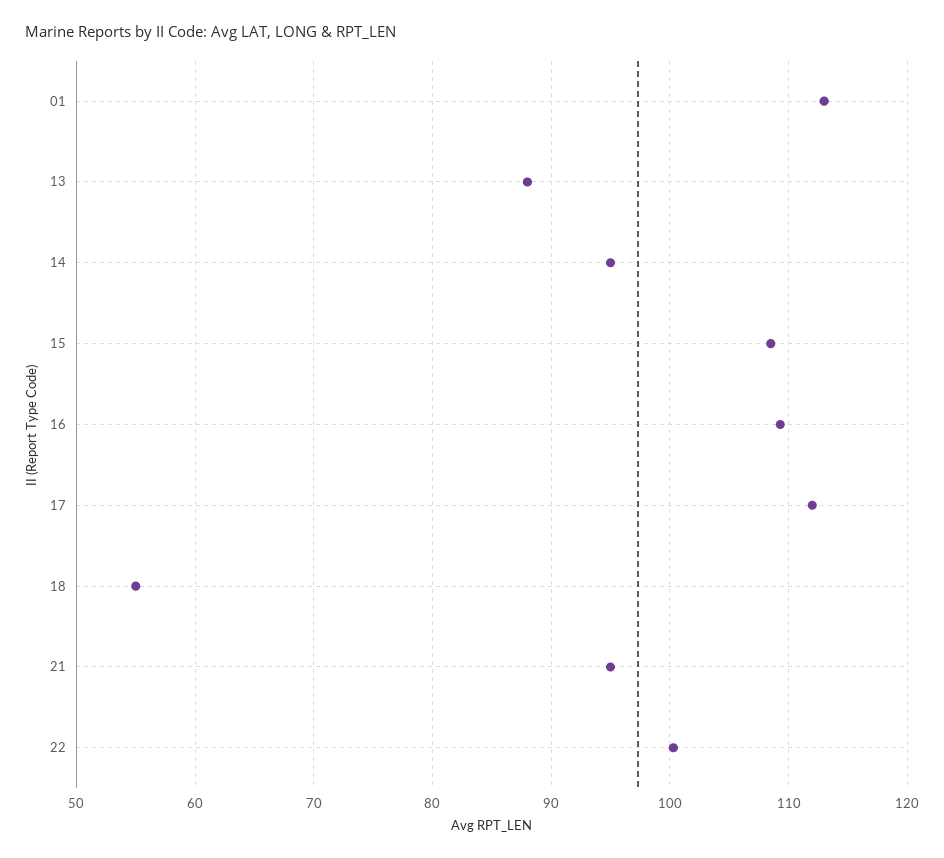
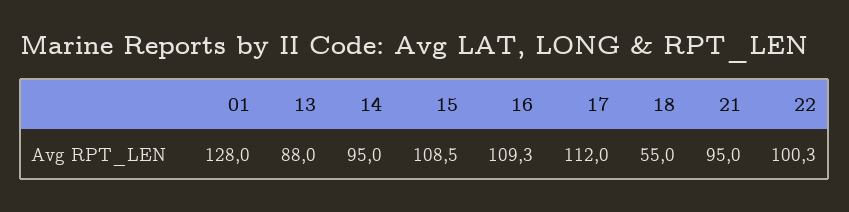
  {
-   "01": 113,
+   "01": 128,
    "13": 88,
    "14": 95,
    "15": 108.5,
    "16": 109.3,
    "17": 112,
    "18": 55,
    "21": 95,
    "22": 100.3
  }

